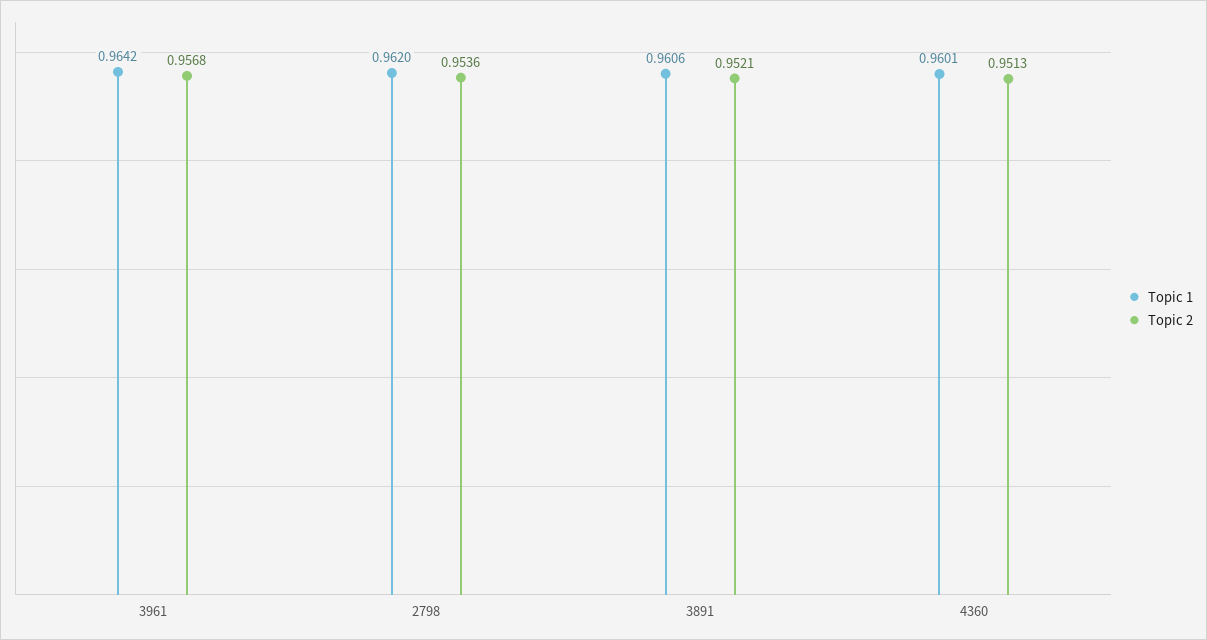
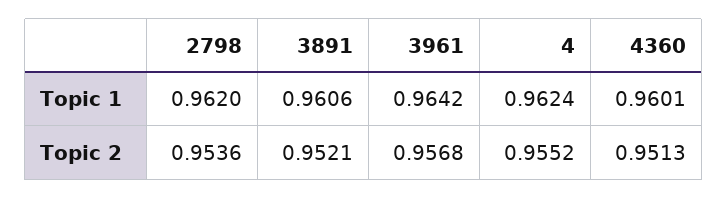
  {
    "Topic 1": {
      "3961": 0.9642,
      "2798": 0.962,
      "3891": 0.9606,
-     "4360": 0.9601
+     "4360": 0.9601,
+     "4": 0.9624
    },
    "Topic 2": {
      "3961": 0.9568,
      "2798": 0.9536,
      "3891": 0.9521,
-     "4360": 0.9513
+     "4360": 0.9513,
+     "4": 0.9552
    }
  }

